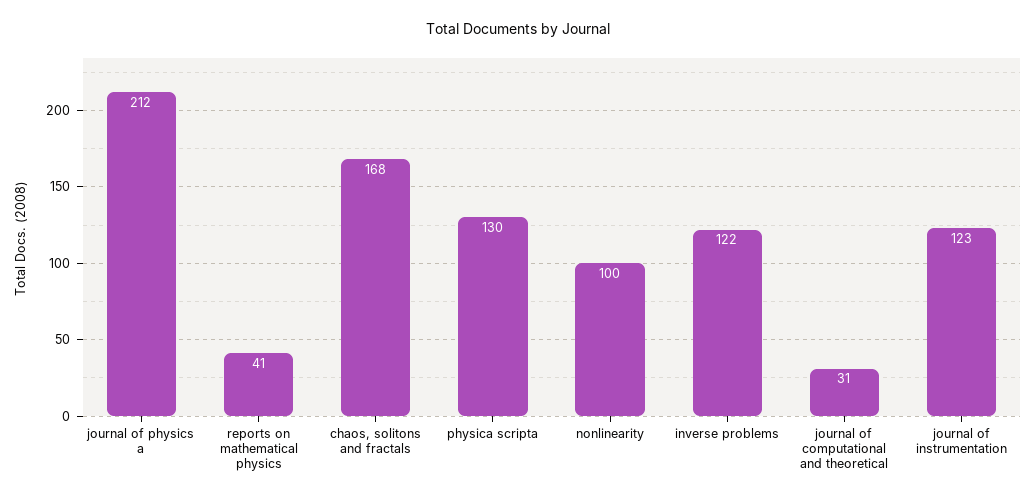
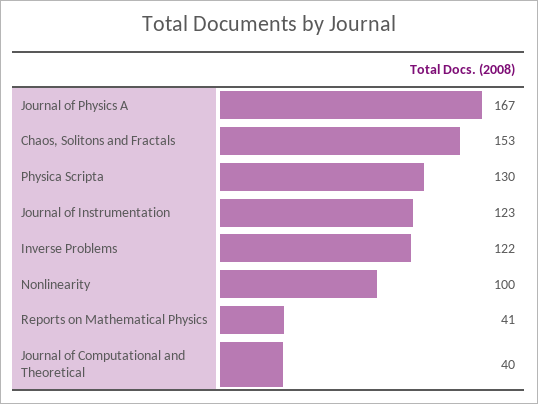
  {
-   "journal of physics a": 212,
+   "journal of physics a": 167,
    "reports on mathematical physics": 41,
-   "chaos, solitons and fractals": 168,
+   "chaos, solitons and fractals": 153,
    "physica scripta": 130,
    "nonlinearity": 100,
    "inverse problems": 122,
-   "journal of computational and theoretical": 31,
+   "journal of computational and theoretical": 40,
    "journal of instrumentation": 123
  }

